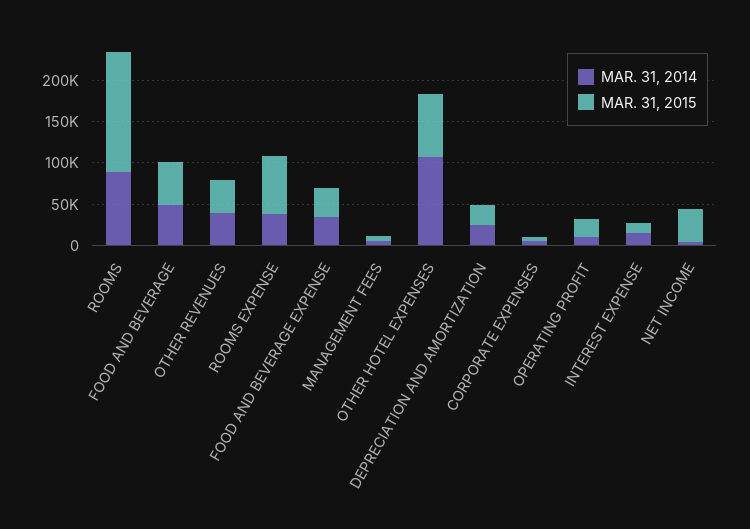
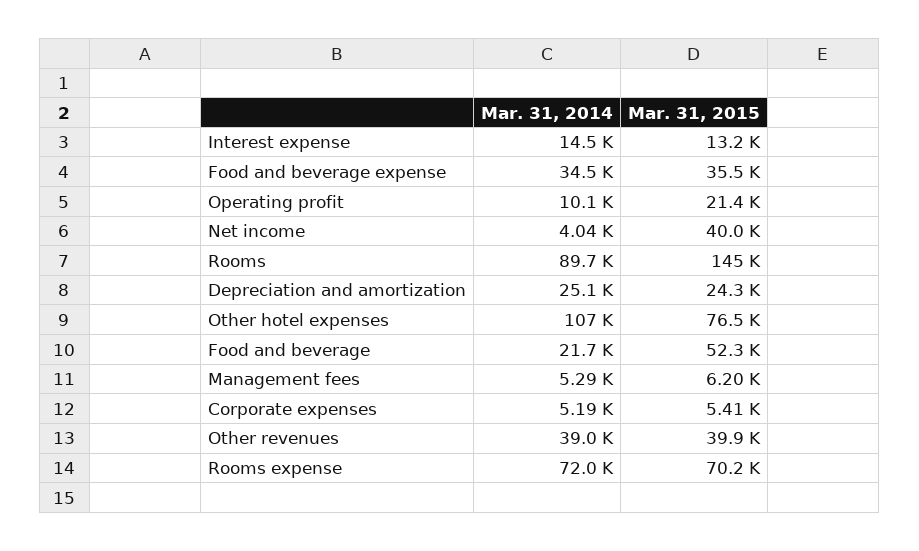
  {
    "MAR. 31, 2014": {
      "ROOMS": 89700,
-     "FOOD AND BEVERAGE": 50000,
+     "FOOD AND BEVERAGE": 21700,
      "OTHER REVENUES": 39000,
-     "ROOMS EXPENSE": 40000,
+     "ROOMS EXPENSE": 72000,
      "FOOD AND BEVERAGE EXPENSE": 34500,
      "MANAGEMENT FEES": 5290,
      "OTHER HOTEL EXPENSES": 107000,
      "DEPRECIATION AND AMORTIZATION": 25100,
      "CORPORATE EXPENSES": 5190,
      "OPERATING PROFIT": 10100,
      "INTEREST EXPENSE": 14500,
      "NET INCOME": 4040
    },
    "MAR. 31, 2015": {
      "ROOMS": 145000,
      "FOOD AND BEVERAGE": 52300,
      "OTHER REVENUES": 39900,
      "ROOMS EXPENSE": 70200,
      "FOOD AND BEVERAGE EXPENSE": 35500,
      "MANAGEMENT FEES": 6200,
      "OTHER HOTEL EXPENSES": 76500,
      "DEPRECIATION AND AMORTIZATION": 24300,
      "CORPORATE EXPENSES": 5410,
      "OPERATING PROFIT": 21400,
      "INTEREST EXPENSE": 13200,
      "NET INCOME": 40000
    }
  }

